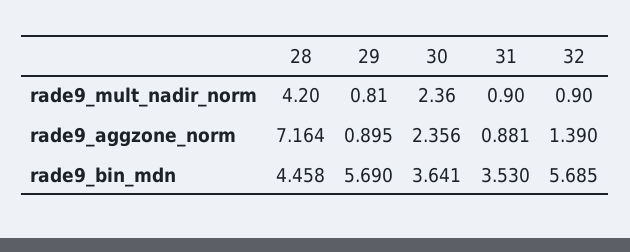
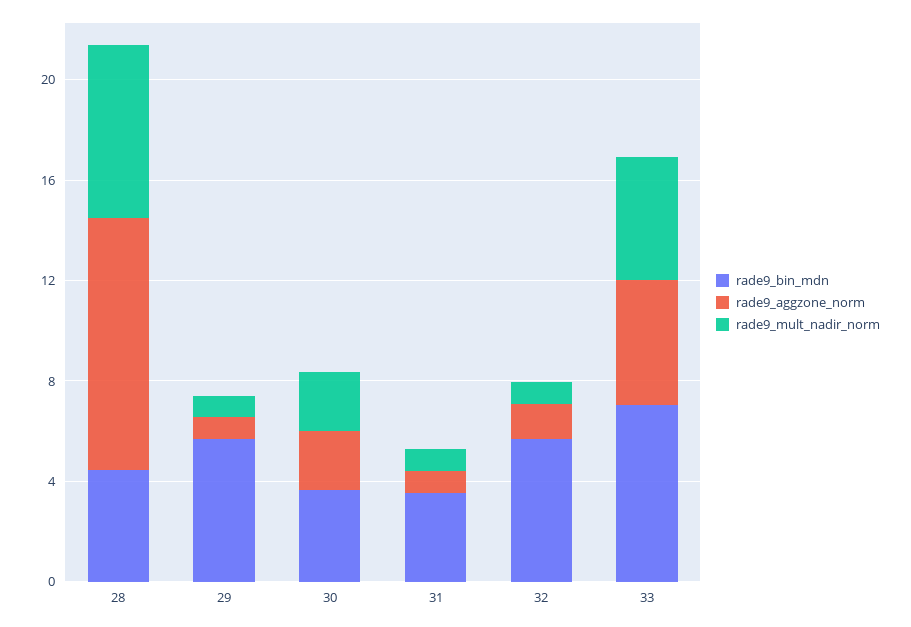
  {
    "rade9_mult_nadir_norm": {
-     "28": 4.2,
+     "28": 7,
      "29": 0.81,
      "30": 2.36,
      "31": 0.9,
-     "32": 0.9
+     "32": 0.9,
+     "33": 5
    },
    "rade9_aggzone_norm": {
-     "28": 7.164,
+     "28": 10,
      "29": 0.895,
      "30": 2.356,
      "31": 0.881,
-     "32": 1.39
+     "32": 1.39,
+     "33": 5
    },
    "rade9_bin_mdn": {
      "28": 4.458,
      "29": 5.69,
      "30": 3.641,
      "31": 3.53,
-     "32": 5.685
+     "32": 5.685,
+     "33": 7
    }
  }

